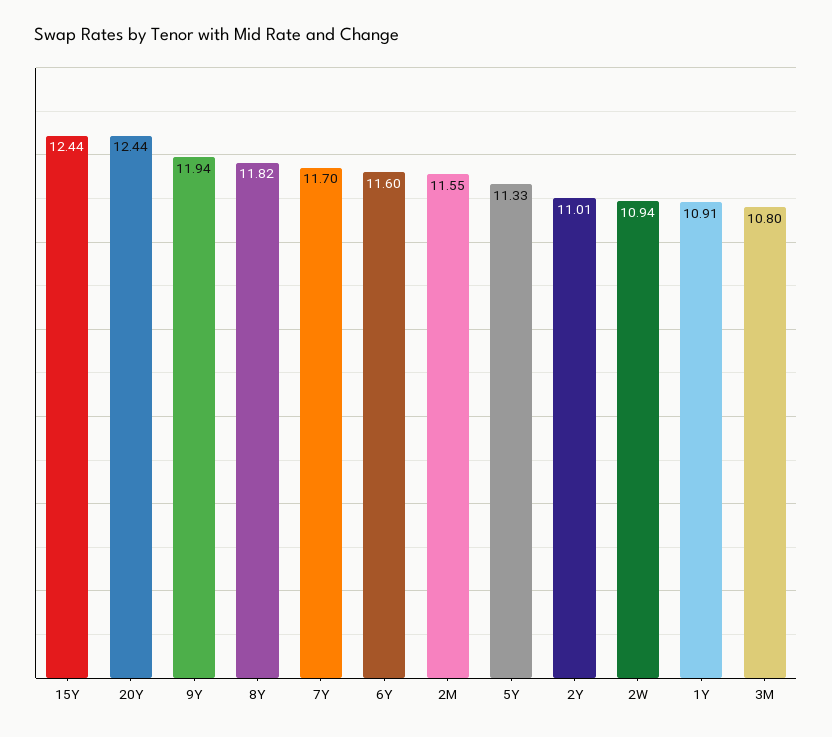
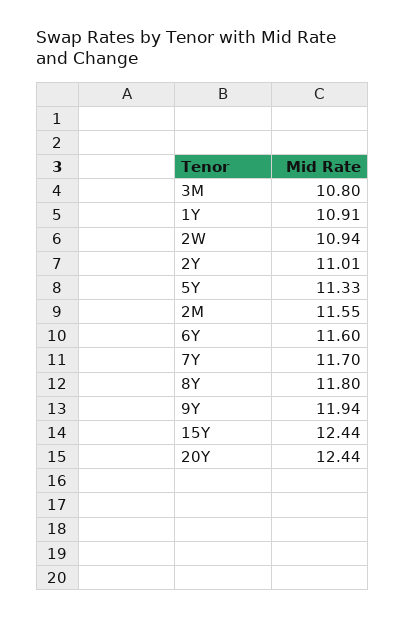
  {
    "15Y": 12.44,
    "20Y": 12.44,
    "9Y": 11.94,
-   "8Y": 11.82,
+   "8Y": 11.8,
    "7Y": 11.7,
    "6Y": 11.6,
    "2M": 11.55,
    "5Y": 11.33,
    "2Y": 11.01,
    "2W": 10.94,
    "1Y": 10.91,
    "3M": 10.8
  }

